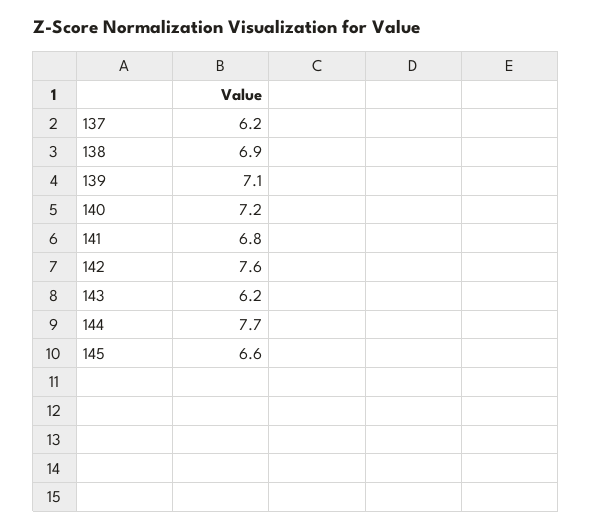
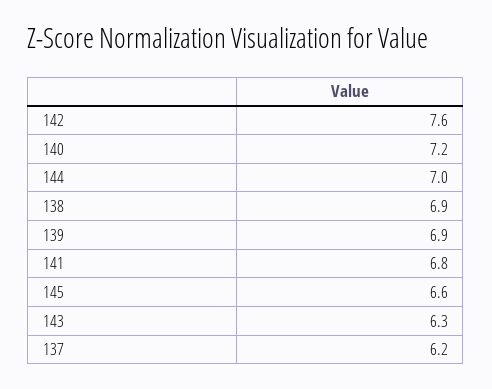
  {
    "137": 6.2,
    "138": 6.9,
-   "139": 7.1,
+   "139": 6.9,
    "140": 7.2,
    "141": 6.8,
    "142": 7.6,
-   "143": 6.2,
+   "143": 6.3,
-   "144": 7.7,
+   "144": 7,
    "145": 6.6
  }

